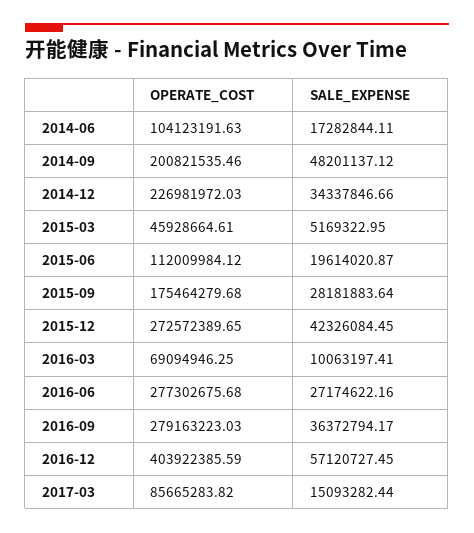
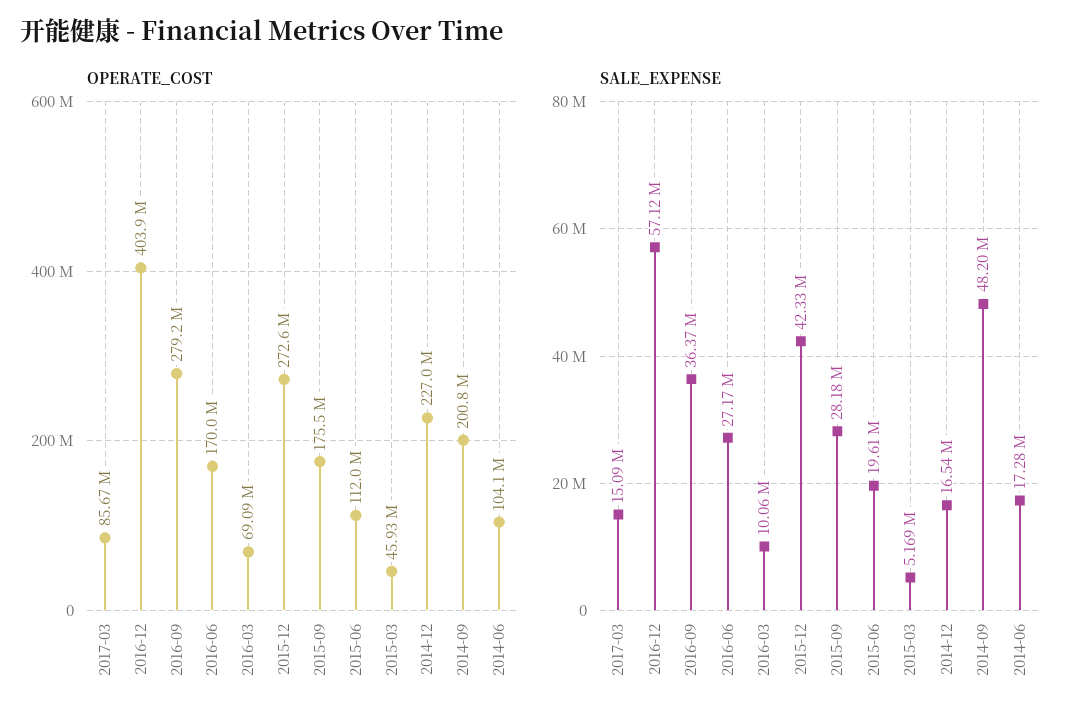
  {
    "OPERATE_COST": {
      "2014-06": 104123191.63,
      "2014-09": 200821535.46,
      "2014-12": 226981972.03,
      "2015-03": 45928664.61,
      "2015-06": 112009984.12,
      "2015-09": 175464279.68,
      "2015-12": 272572389.65,
      "2016-03": 69094946.25,
-     "2016-06": 277302675.68,
+     "2016-06": 170000000,
      "2016-09": 279163223.03,
      "2016-12": 403922385.59,
      "2017-03": 85665283.82
    },
    "SALE_EXPENSE": {
      "2014-06": 17282844.11,
      "2014-09": 48201137.12,
-     "2014-12": 34337846.66,
+     "2014-12": 16540000,
      "2015-03": 5169322.95,
      "2015-06": 19614020.87,
      "2015-09": 28181883.64,
      "2015-12": 42326084.45,
      "2016-03": 10063197.41,
      "2016-06": 27174622.16,
      "2016-09": 36372794.17,
      "2016-12": 57120727.45,
      "2017-03": 15093282.44
    }
  }

